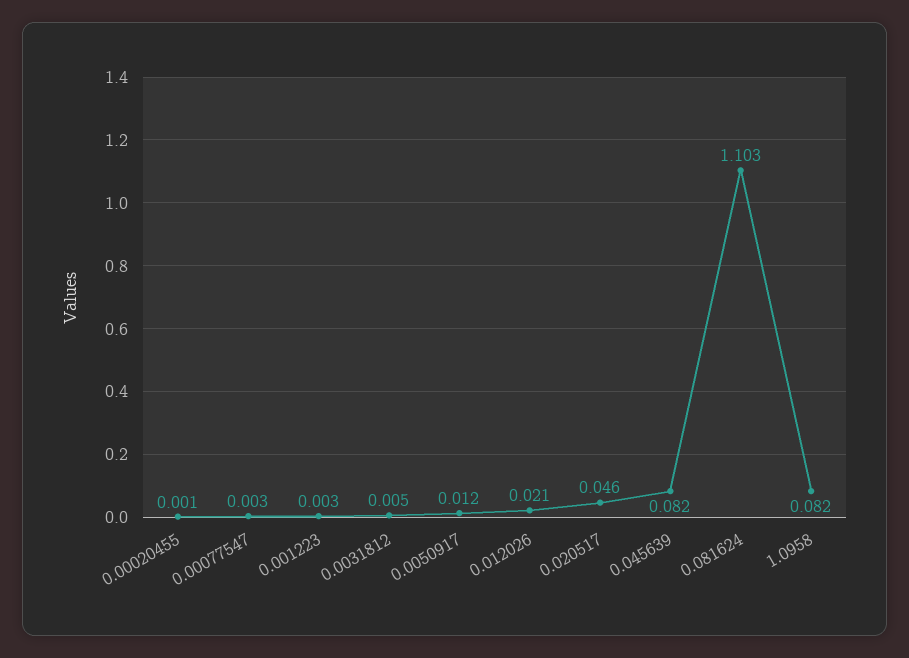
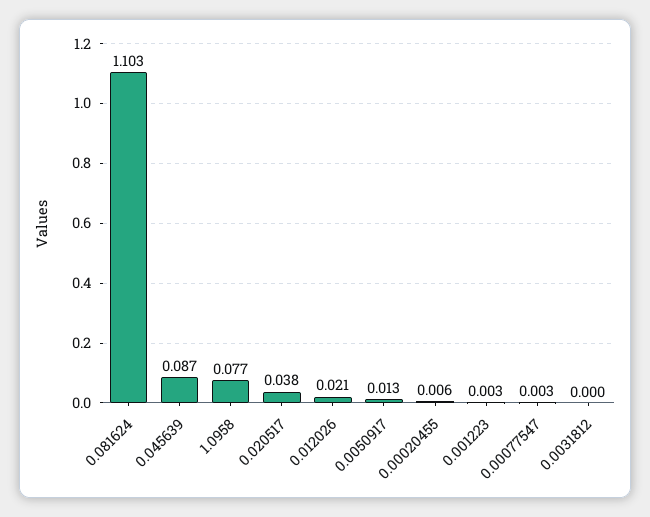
  {
-   "0.00020455": 0.001,
+   "0.00020455": 0.006,
    "0.00077547": 0.003,
    "0.001223": 0.003,
-   "0.0031812": 0.005,
+   "0.0031812": 0,
-   "0.0050917": 0.012,
+   "0.0050917": 0.013,
    "0.012026": 0.021,
-   "0.020517": 0.046,
+   "0.020517": 0.038,
-   "0.045639": 0.082,
+   "0.045639": 0.087,
    "0.081624": 1.103,
-   "1.0958": 0.082
+   "1.0958": 0.077
  }

